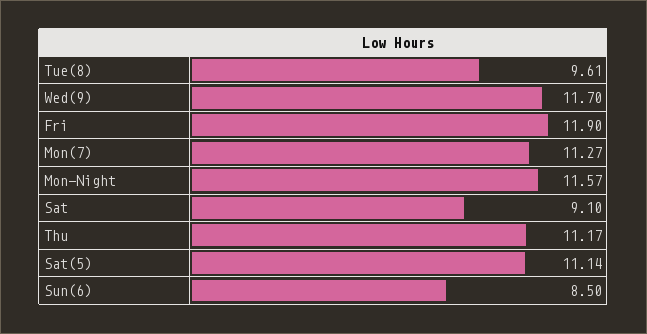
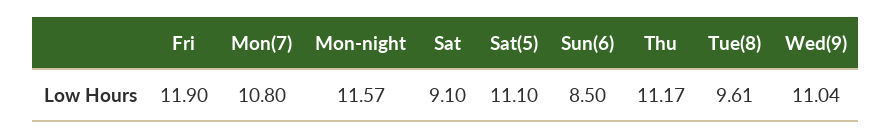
  {
    "Tue(8)": 9.61,
-   "Wed(9)": 11.7,
+   "Wed(9)": 11.04,
    "Fri": 11.9,
-   "Mon(7)": 11.27,
+   "Mon(7)": 10.8,
    "Mon-Night": 11.57,
    "Sat": 9.1,
    "Thu": 11.17,
-   "Sat(5)": 11.14,
+   "Sat(5)": 11.1,
    "Sun(6)": 8.5
  }

